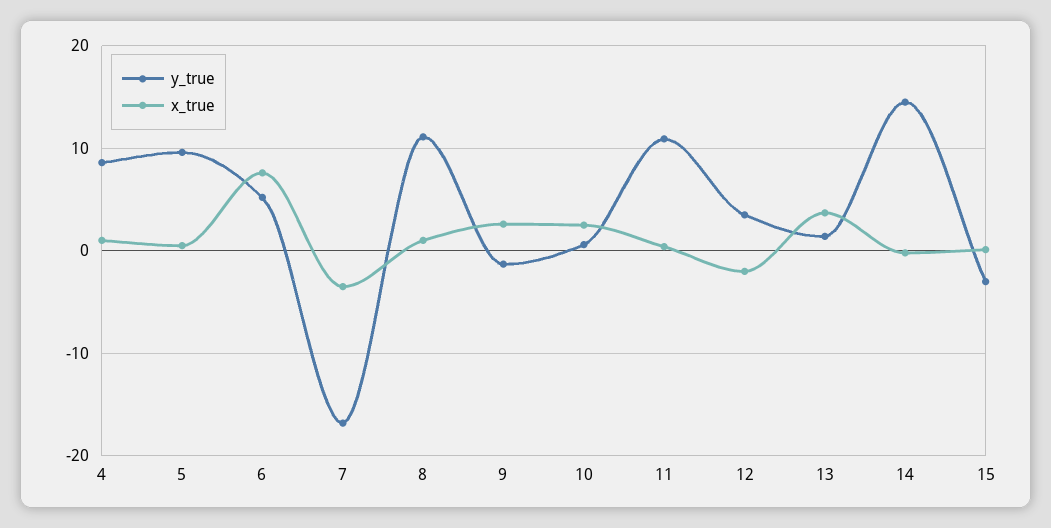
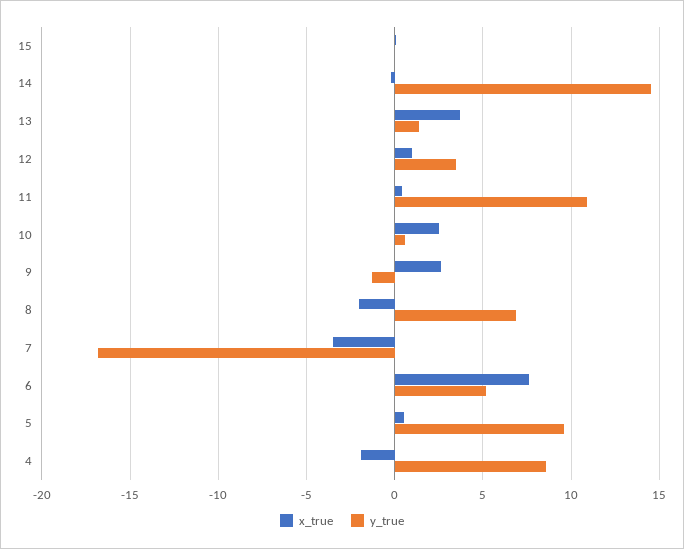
  {
    "y_true": {
      "4": 8.5,
      "5": 9.5,
      "6": 5,
      "7": -17,
-     "8": 11,
+     "8": 7,
      "9": -1.5,
      "10": 0.5,
      "11": 11,
      "12": 3.5,
      "13": 1.5,
      "14": 14.5,
-     "15": -3
+     "15": 0
    },
    "x_true": {
-     "4": 1,
+     "4": -2,
      "5": 0.5,
      "6": 7.5,
      "7": -3.5,
-     "8": 1,
+     "8": -2,
      "9": 2.5,
      "10": 2.5,
      "11": 0.5,
-     "12": -2,
+     "12": 1,
      "13": 3.5,
      "14": 0,
      "15": 0
    }
  }

